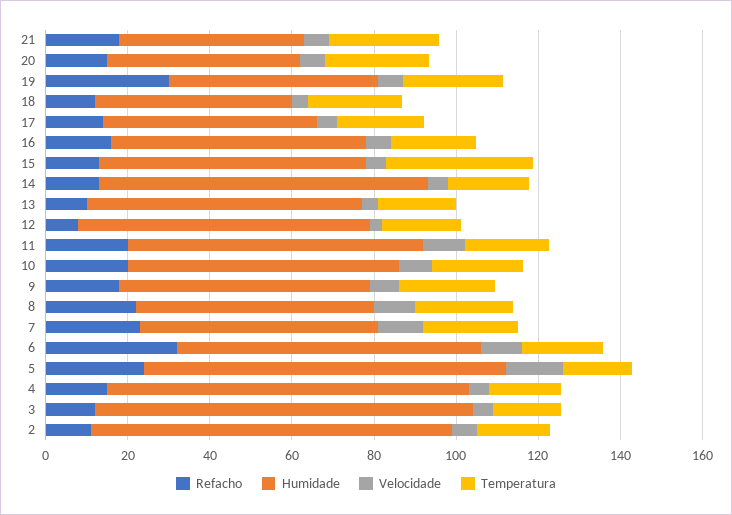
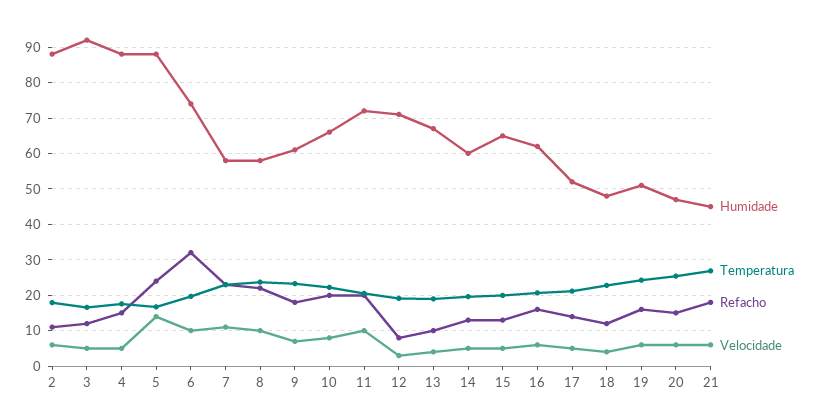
  {
    "Refacho": {
      "21": 18,
      "20": 16,
-     "19": 30,
+     "19": 16,
      "18": 12,
      "17": 14,
      "16": 16,
      "15": 14,
      "14": 14,
      "13": 10,
      "12": 8,
      "11": 20,
      "10": 20,
      "9": 18,
      "8": 22,
      "7": 24,
      "6": 32,
      "5": 24,
      "4": 16,
      "3": 12,
      "2": 12
    },
    "Humidade": {
      "21": 46,
      "20": 48,
      "19": 52,
      "18": 48,
      "17": 52,
      "16": 62,
      "15": 66,
-     "14": 80,
+     "14": 60,
      "13": 68,
      "12": 72,
      "11": 72,
      "10": 66,
      "9": 62,
      "8": 58,
      "7": 58,
      "6": 74,
      "5": 88,
      "4": 88,
      "3": 92,
      "2": 88
    },
    "Velocidade": {
      "21": 6,
      "20": 6,
      "19": 6,
      "18": 4,
      "17": 6,
      "16": 6,
      "15": 6,
      "14": 6,
      "13": 4,
      "12": 4,
      "11": 10,
      "10": 8,
      "9": 8,
      "8": 10,
      "7": 12,
      "6": 10,
      "5": 14,
      "4": 6,
      "3": 6,
      "2": 6
    },
    "Temperatura": {
      "21": 26,
      "20": 26,
      "19": 24,
      "18": 22,
      "17": 22,
      "16": 20,
-     "15": 35,
+     "15": 20,
      "14": 20,
      "13": 20,
      "12": 20,
      "11": 20,
      "10": 22,
      "9": 24,
      "8": 24,
      "7": 24,
      "6": 20,
      "5": 16,
      "4": 18,
      "3": 16,
      "2": 18
    }
  }

